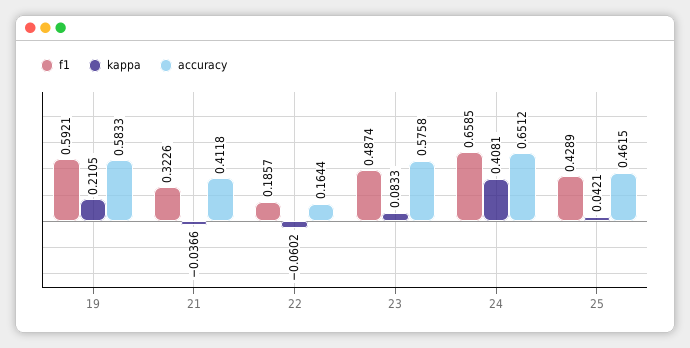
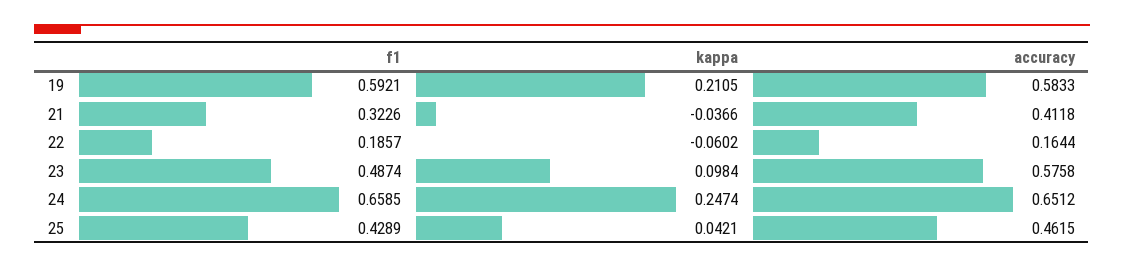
  {
    "f1": {
      "19": 0.5921,
      "21": 0.3226,
      "22": 0.1857,
      "23": 0.4874,
      "24": 0.6585,
      "25": 0.4289
    },
    "kappa": {
      "19": 0.2105,
      "21": -0.0366,
      "22": -0.0602,
-     "23": 0.0833,
+     "23": 0.0984,
-     "24": 0.4081,
+     "24": 0.2474,
      "25": 0.0421
    },
    "accuracy": {
      "19": 0.5833,
      "21": 0.4118,
      "22": 0.1644,
      "23": 0.5758,
      "24": 0.6512,
      "25": 0.4615
    }
  }

